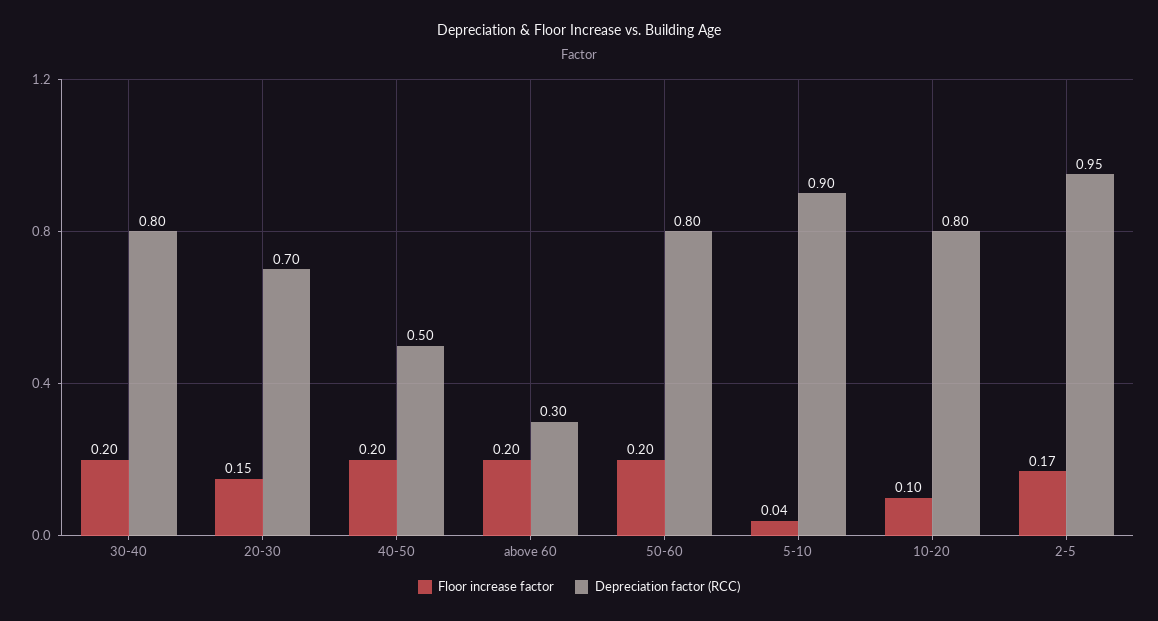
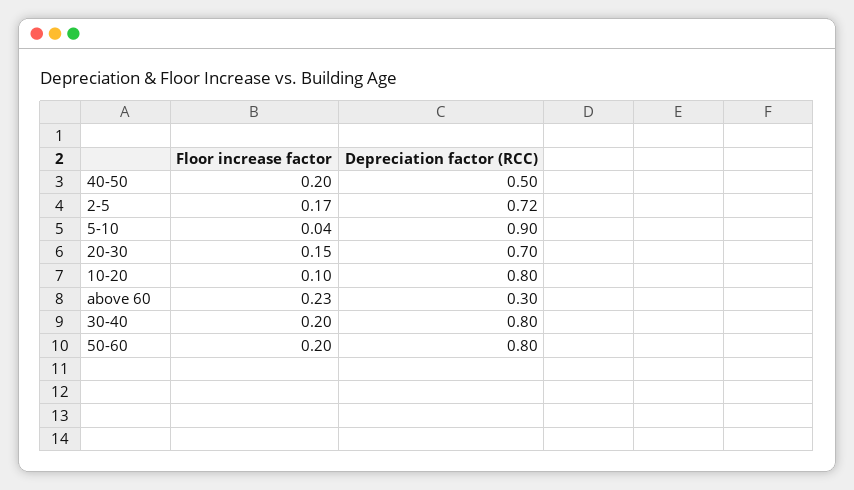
  {
    "Floor increase factor": {
      "30-40": 0.2,
      "20-30": 0.15,
      "40-50": 0.2,
-     "above 60": 0.2,
+     "above 60": 0.23,
      "50-60": 0.2,
      "5-10": 0.04,
      "10-20": 0.1,
      "2-5": 0.17
    },
    "Depreciation factor (RCC)": {
      "30-40": 0.8,
      "20-30": 0.7,
      "40-50": 0.5,
      "above 60": 0.3,
      "50-60": 0.8,
      "5-10": 0.9,
      "10-20": 0.8,
-     "2-5": 0.95
+     "2-5": 0.72
    }
  }

